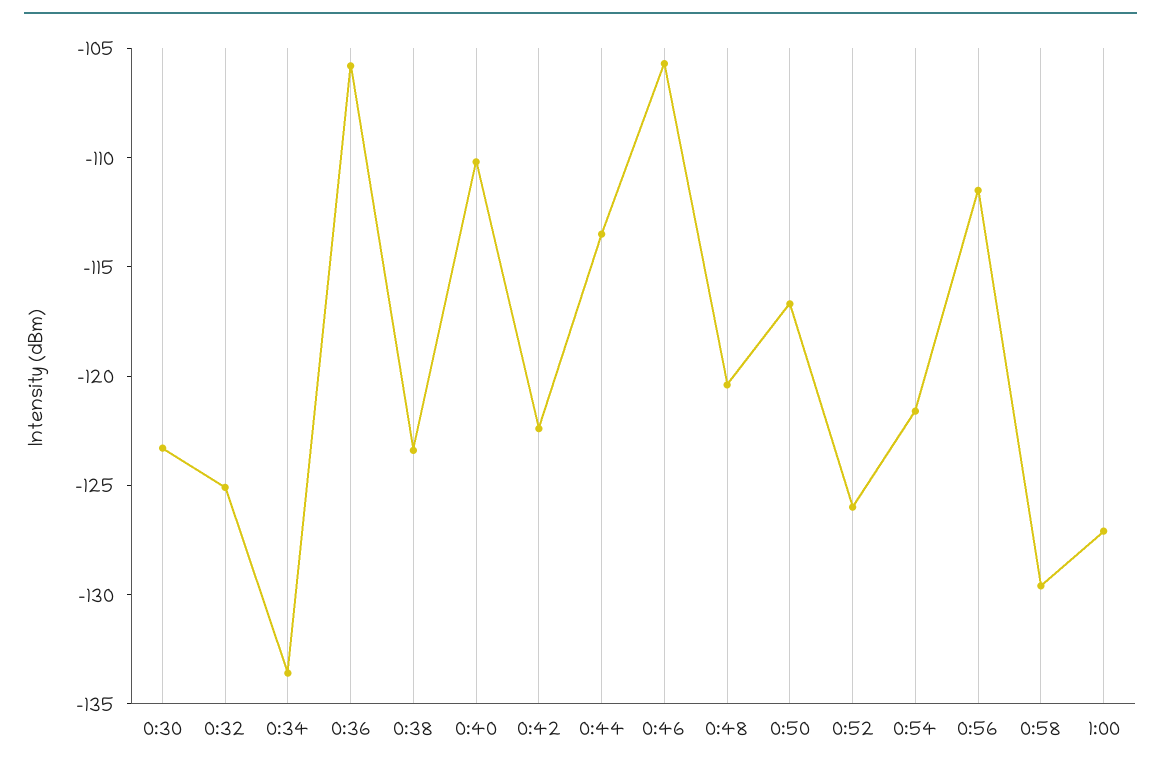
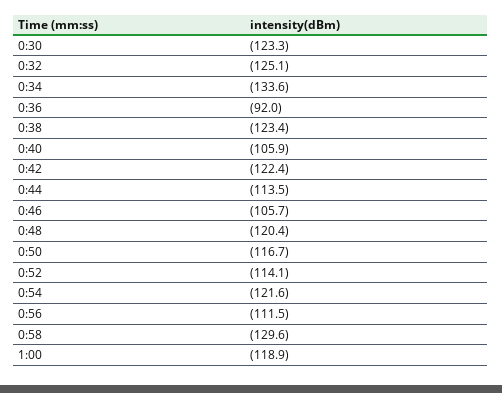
  {
    "0:30": -123.3,
    "0:32": -125.1,
    "0:34": -133.6,
-   "0:36": -106,
+   "0:36": -92,
    "0:38": -123.4,
-   "0:40": -110,
+   "0:40": -105.9,
    "0:42": -122.4,
    "0:44": -113.5,
    "0:46": -105.7,
    "0:48": -120.4,
    "0:50": -116.7,
-   "0:52": -126,
+   "0:52": -114.1,
    "0:54": -121.6,
    "0:56": -111.5,
    "0:58": -129.6,
-   "1:00": -127
+   "1:00": -118.9
  }

